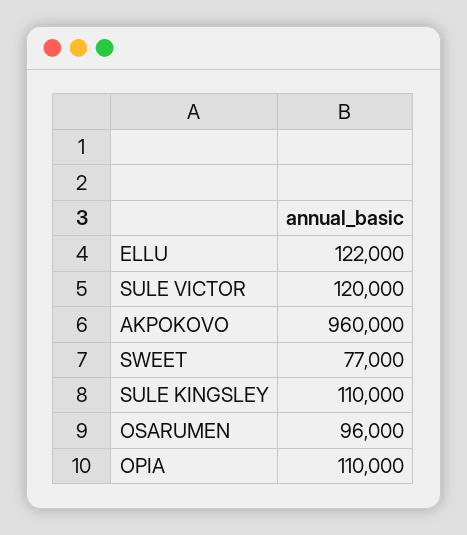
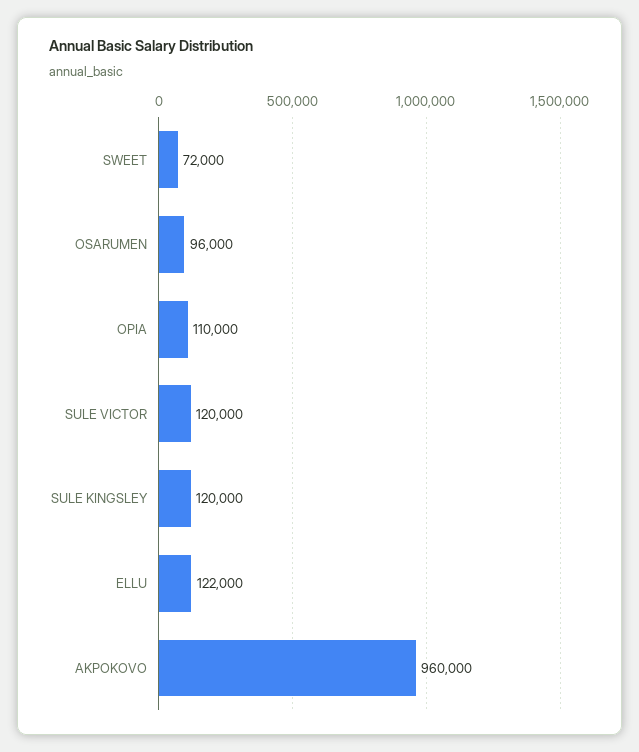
  {
    "ELLU": 122000,
    "SULE VICTOR": 120000,
    "AKPOKOVO": 960000,
-   "SWEET": 77000,
+   "SWEET": 72000,
-   "SULE KINGSLEY": 110000,
+   "SULE KINGSLEY": 120000,
    "OSARUMEN": 96000,
    "OPIA": 110000
  }

